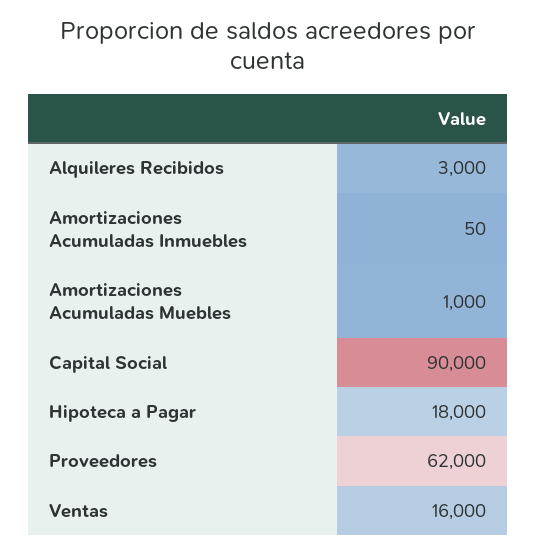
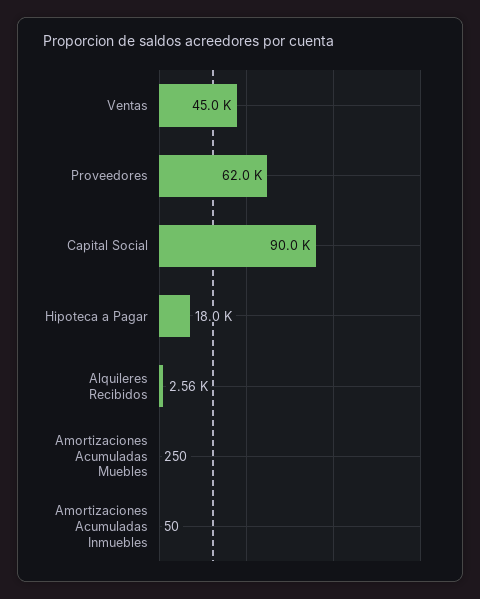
  {
-   "Alquileres Recibidos": 3000,
+   "Alquileres Recibidos": 2560,
    "Amortizaciones Acumuladas Inmuebles": 50,
-   "Amortizaciones Acumuladas Muebles": 1000,
+   "Amortizaciones Acumuladas Muebles": 250,
    "Capital Social": 90000,
    "Hipoteca a Pagar": 18000,
    "Proveedores": 62000,
-   "Ventas": 16000
+   "Ventas": 45000
  }

